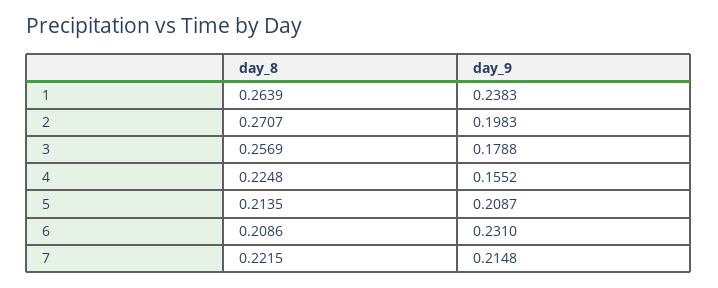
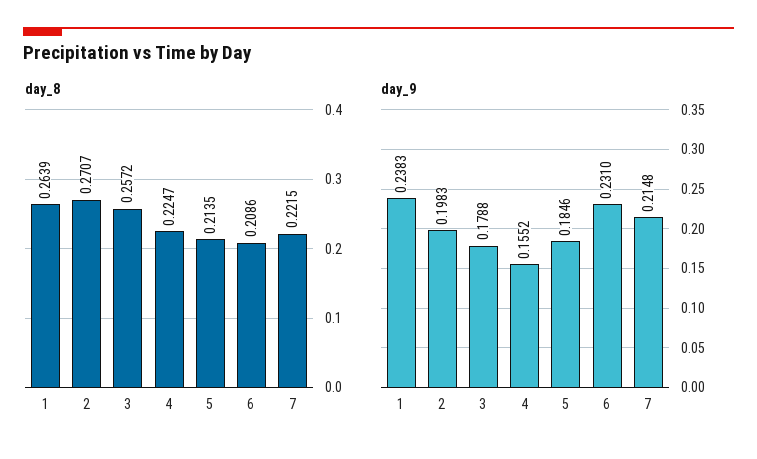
  {
    "day_8": {
      "1": 0.2639,
      "2": 0.2707,
-     "3": 0.2569,
+     "3": 0.2572,
-     "4": 0.2248,
+     "4": 0.2247,
      "5": 0.2135,
      "6": 0.2086,
      "7": 0.2215
    },
    "day_9": {
      "1": 0.2383,
      "2": 0.1983,
      "3": 0.1788,
      "4": 0.1552,
-     "5": 0.2087,
+     "5": 0.1846,
      "6": 0.231,
      "7": 0.2148
    }
  }

